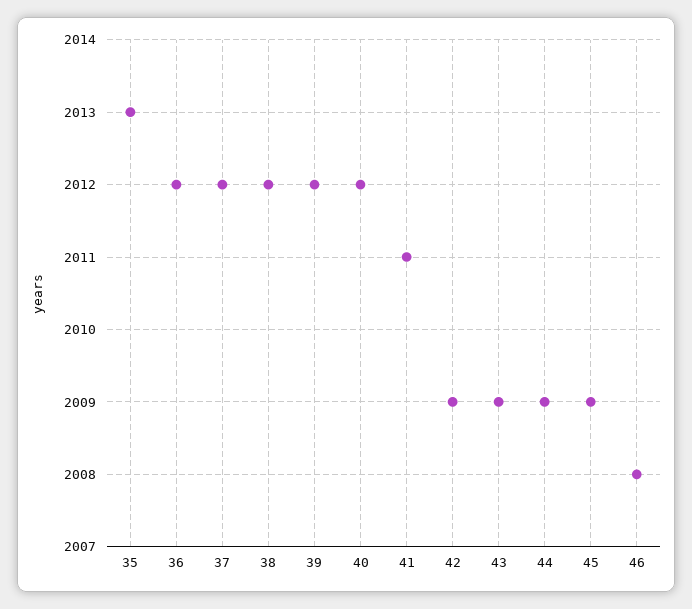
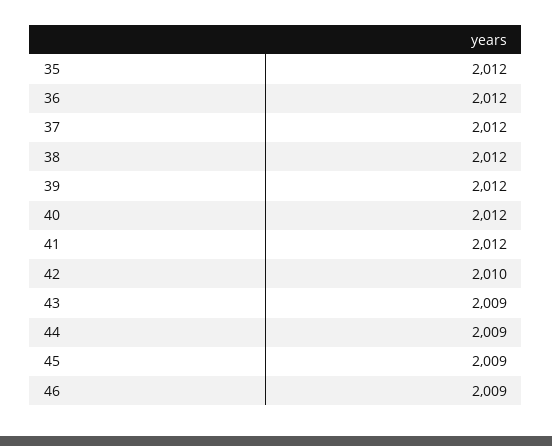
  {
-   "35": 2013,
+   "35": 2012,
    "36": 2012,
    "37": 2012,
    "38": 2012,
    "39": 2012,
    "40": 2012,
-   "41": 2011,
+   "41": 2012,
-   "42": 2009,
+   "42": 2010,
    "43": 2009,
    "44": 2009,
    "45": 2009,
-   "46": 2008
+   "46": 2009
  }

